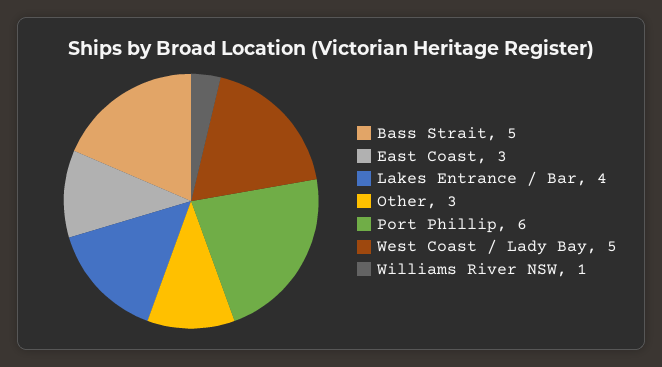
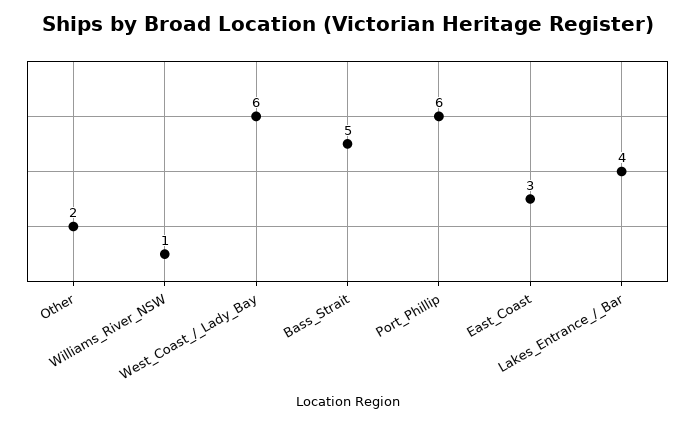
  {
    "Bass Strait": 5,
    "East Coast": 3,
    "Lakes Entrance / Bar": 4,
-   "Other": 3,
+   "Other": 2,
    "Port Phillip": 6,
-   "West Coast / Lady Bay": 5,
+   "West Coast / Lady Bay": 6,
    "Williams River NSW": 1
  }

